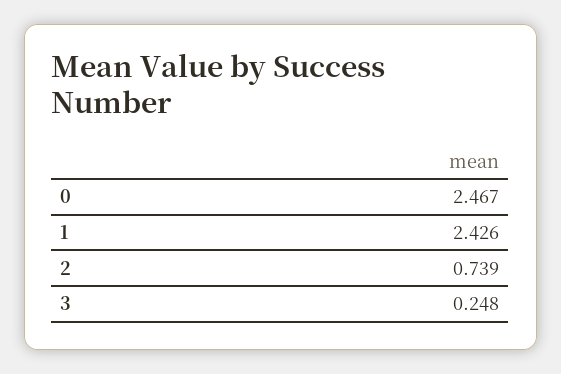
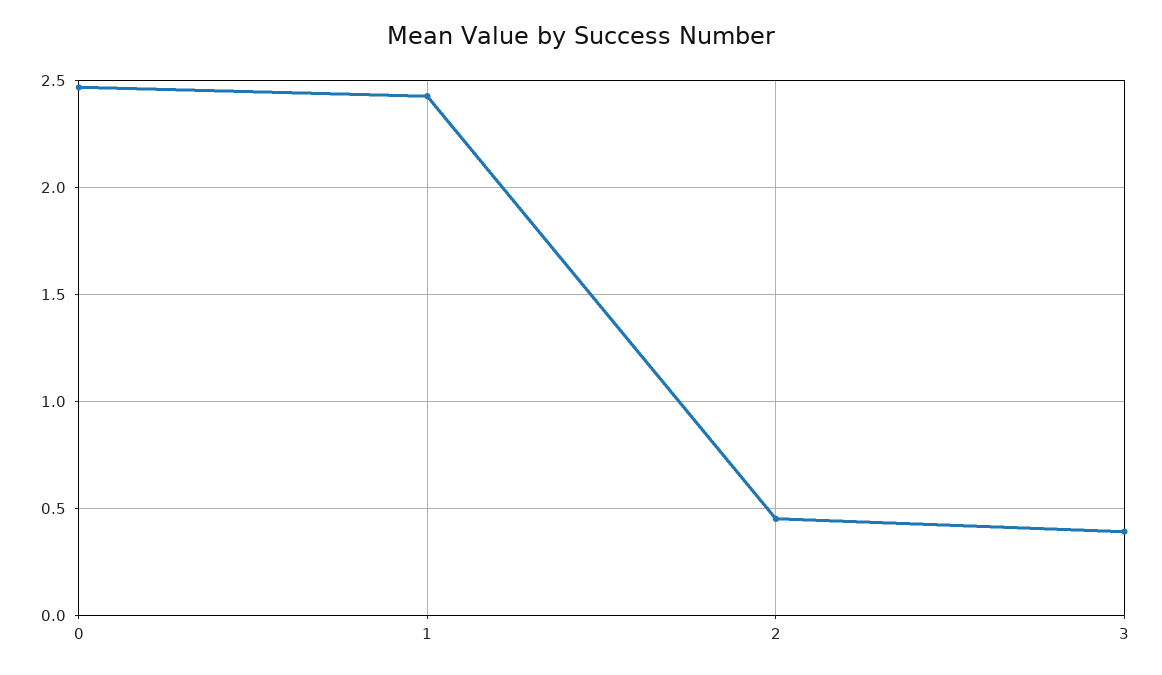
  {
    "0": 2.467,
    "1": 2.426,
-   "2": 0.739,
+   "2": 0.45,
-   "3": 0.248
+   "3": 0.4
  }

